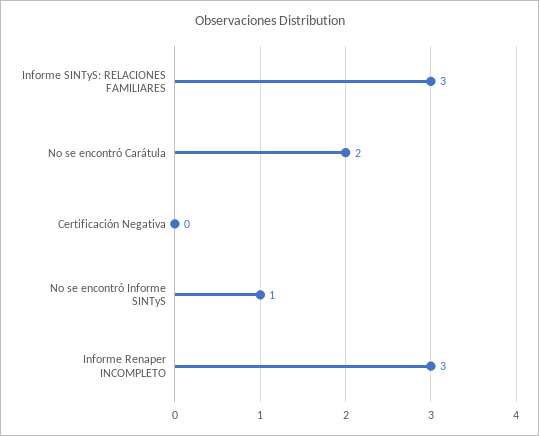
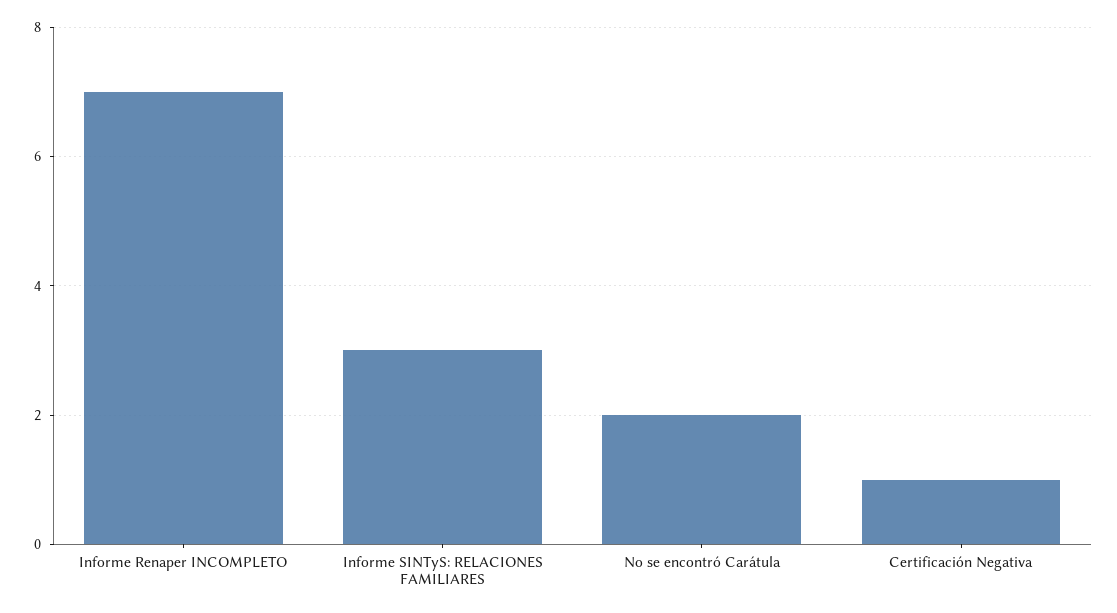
  {
    "Informe SINTyS: RELACIONES FAMILIARES": 3,
    "No se encontró Carátula": 2,
-   "Certificación Negativa": 0,
+   "Certificación Negativa": 1,
-   "No se encontró Informe SINTyS": 1,
-   "Informe Renaper INCOMPLETO": 3
+   "Informe Renaper INCOMPLETO": 7
  }

